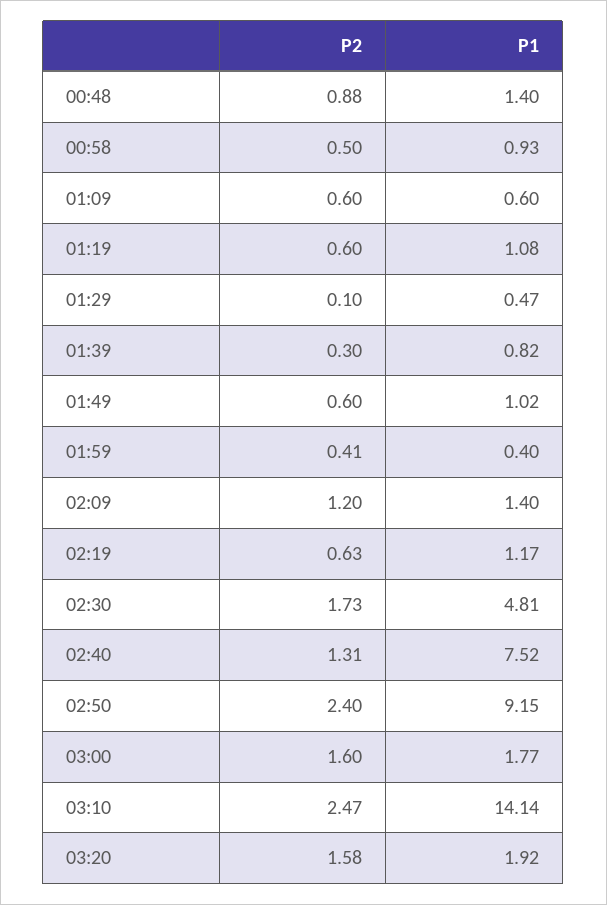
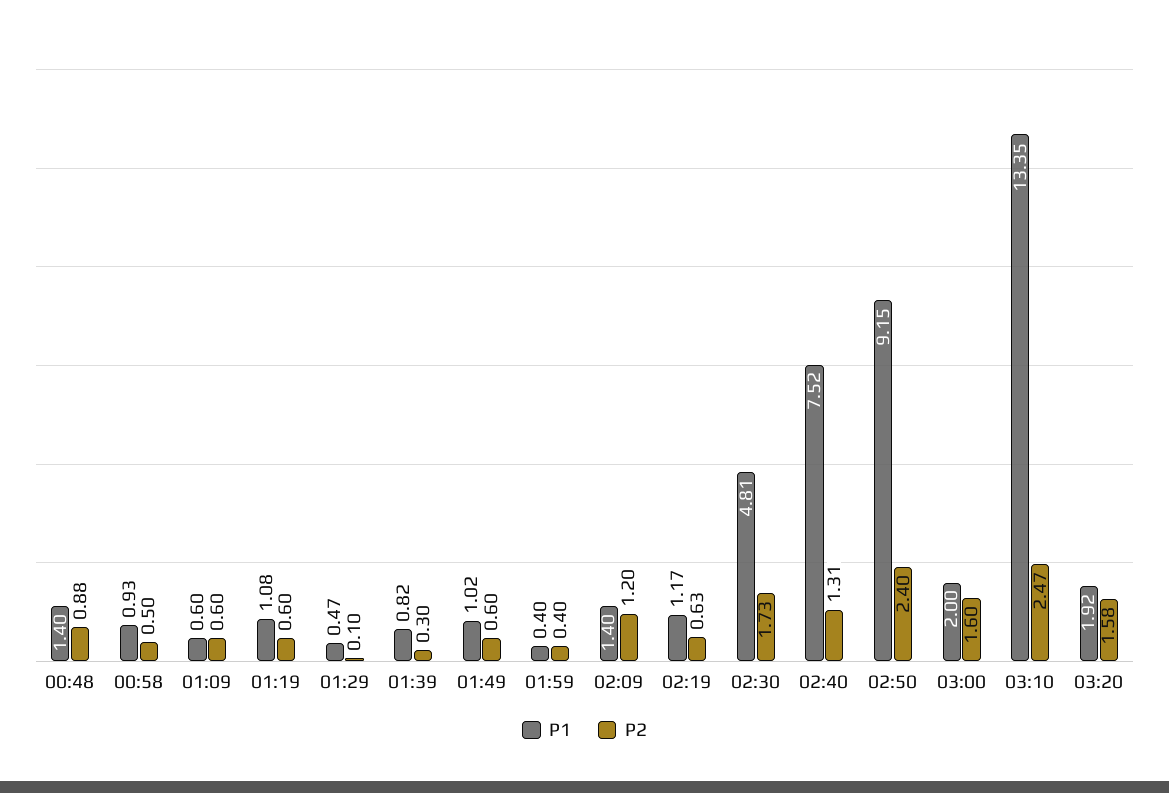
  {
    "P2": {
      "00:48": 0.88,
      "00:58": 0.5,
      "01:09": 0.6,
      "01:19": 0.6,
      "01:29": 0.1,
      "01:39": 0.3,
      "01:49": 0.6,
-     "01:59": 0.41,
+     "01:59": 0.4,
      "02:09": 1.2,
      "02:19": 0.63,
      "02:30": 1.73,
      "02:40": 1.31,
      "02:50": 2.4,
      "03:00": 1.6,
      "03:10": 2.47,
      "03:20": 1.58
    },
    "P1": {
      "00:48": 1.4,
      "00:58": 0.93,
      "01:09": 0.6,
      "01:19": 1.08,
      "01:29": 0.47,
      "01:39": 0.82,
      "01:49": 1.02,
      "01:59": 0.4,
      "02:09": 1.4,
      "02:19": 1.17,
      "02:30": 4.81,
      "02:40": 7.52,
      "02:50": 9.15,
-     "03:00": 1.77,
+     "03:00": 2,
-     "03:10": 14.14,
+     "03:10": 13.35,
      "03:20": 1.92
    }
  }

